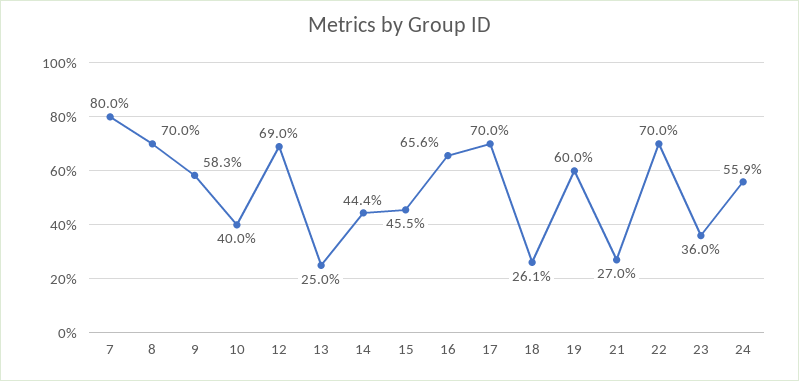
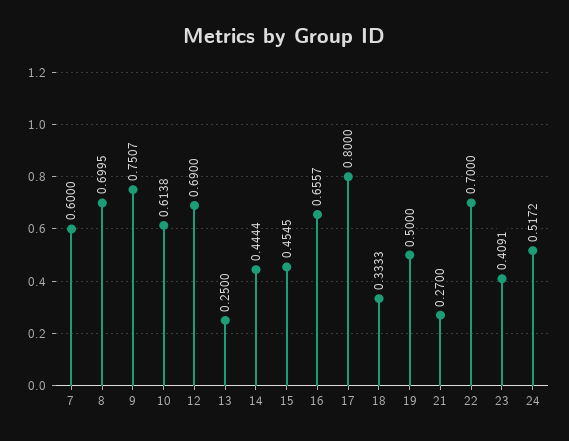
  {
-   "7": 0.8,
+   "7": 0.6,
    "8": 0.6995,
-   "9": 0.583,
+   "9": 0.7507,
-   "10": 0.4,
+   "10": 0.6138,
    "12": 0.69,
    "13": 0.25,
    "14": 0.4444,
    "15": 0.4545,
    "16": 0.6557,
-   "17": 0.7,
+   "17": 0.8,
-   "18": 0.261,
+   "18": 0.3333,
-   "19": 0.6,
+   "19": 0.5,
    "21": 0.27,
    "22": 0.7,
-   "23": 0.36,
+   "23": 0.4091,
-   "24": 0.559
+   "24": 0.5172
  }

